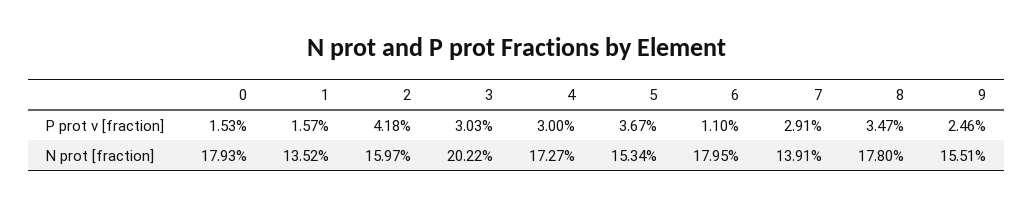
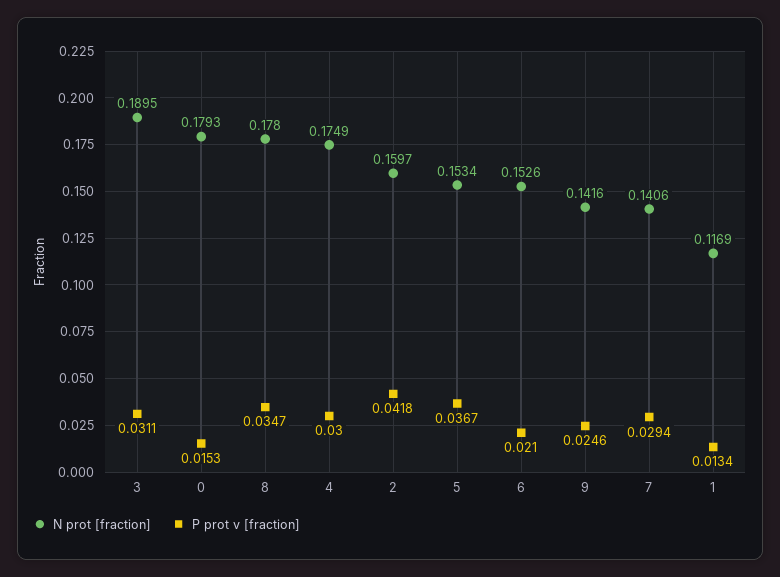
  {
    "P prot v [fraction]": {
      "0": 0.0153,
-     "1": 0.0157,
+     "1": 0.0134,
      "2": 0.0418,
-     "3": 0.0303,
+     "3": 0.0311,
      "4": 0.03,
      "5": 0.0367,
-     "6": 0.011,
+     "6": 0.021,
-     "7": 0.0291,
+     "7": 0.0294,
      "8": 0.0347,
      "9": 0.0246
    },
    "N prot [fraction]": {
      "0": 0.1793,
-     "1": 0.1352,
+     "1": 0.1169,
      "2": 0.1597,
-     "3": 0.2022,
+     "3": 0.1895,
-     "4": 0.1727,
+     "4": 0.1749,
      "5": 0.1534,
-     "6": 0.1795,
+     "6": 0.1526,
-     "7": 0.1391,
+     "7": 0.1406,
      "8": 0.178,
-     "9": 0.1551
+     "9": 0.1416
    }
  }

